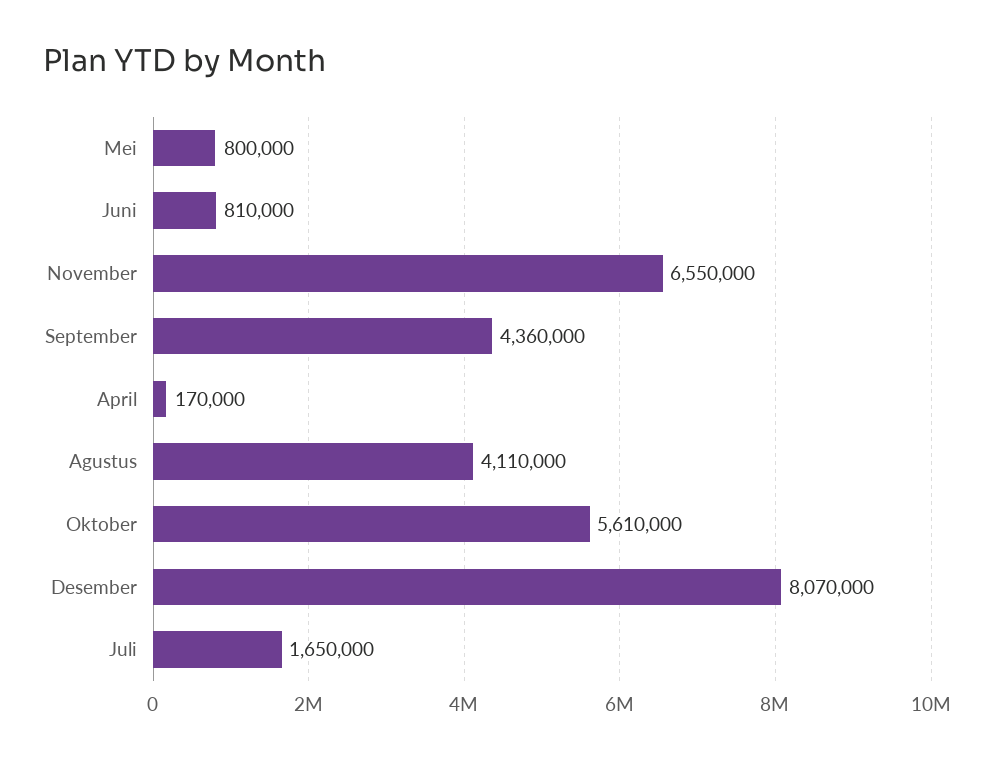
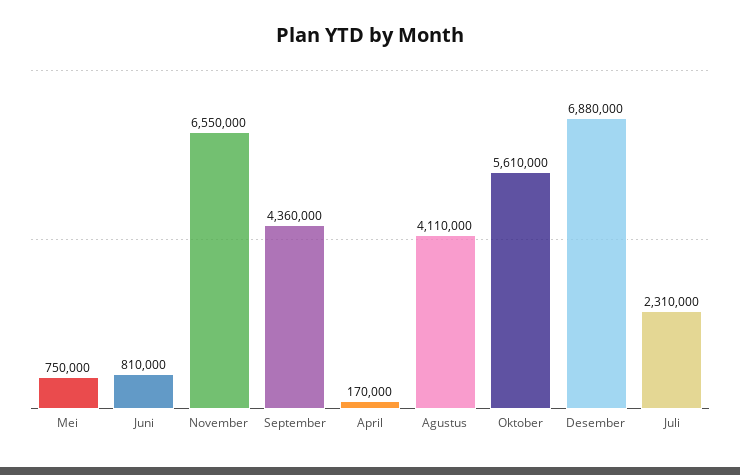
  {
-   "Mei": 800000,
+   "Mei": 750000,
    "Juni": 810000,
    "November": 6550000,
    "September": 4360000,
    "April": 170000,
    "Agustus": 4110000,
    "Oktober": 5610000,
-   "Desember": 8070000,
+   "Desember": 6880000,
-   "Juli": 1650000
+   "Juli": 2310000
  }

